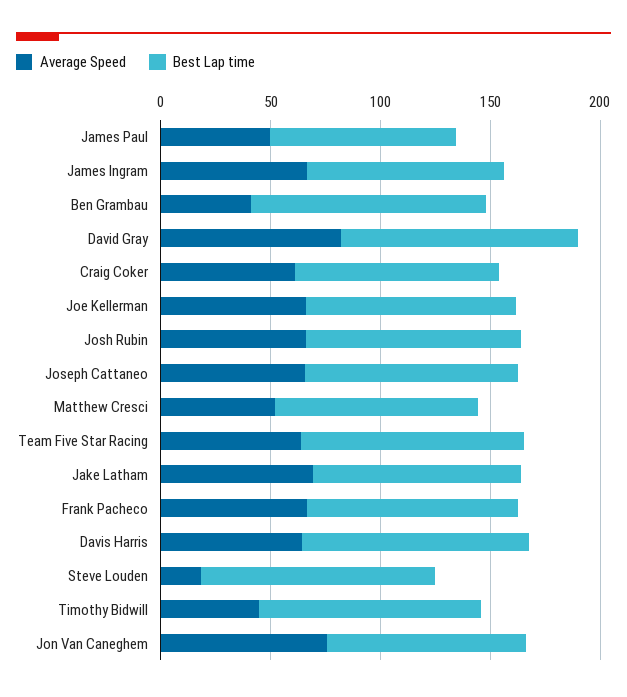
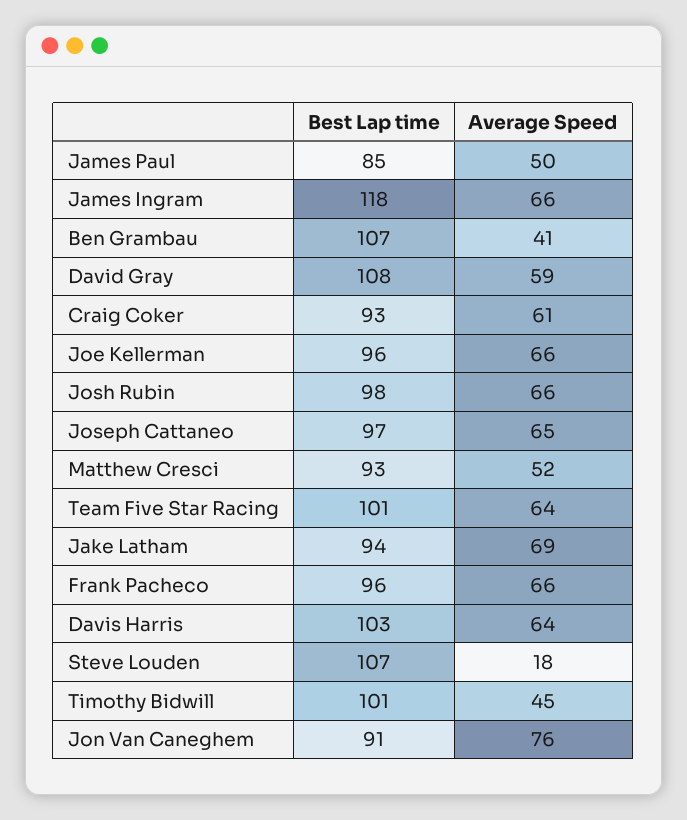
  {
    "Average Speed": {
      "James Paul": 50,
      "James Ingram": 66,
      "Ben Grambau": 41,
-     "David Gray": 80,
+     "David Gray": 59,
      "Craig Coker": 61,
      "Joe Kellerman": 66,
      "Josh Rubin": 66,
      "Joseph Cattaneo": 65,
      "Matthew Cresci": 52,
      "Team Five Star Racing": 64,
      "Jake Latham": 69,
      "Frank Pacheco": 66,
      "Davis Harris": 64,
      "Steve Louden": 18,
      "Timothy Bidwill": 45,
      "Jon Van Caneghem": 76
    },
    "Best Lap time": {
      "James Paul": 85,
-     "James Ingram": 90,
+     "James Ingram": 118,
      "Ben Grambau": 107,
      "David Gray": 108,
      "Craig Coker": 93,
      "Joe Kellerman": 96,
      "Josh Rubin": 98,
      "Joseph Cattaneo": 97,
      "Matthew Cresci": 93,
      "Team Five Star Racing": 101,
      "Jake Latham": 94,
      "Frank Pacheco": 96,
      "Davis Harris": 103,
      "Steve Louden": 107,
      "Timothy Bidwill": 101,
      "Jon Van Caneghem": 91
    }
  }

